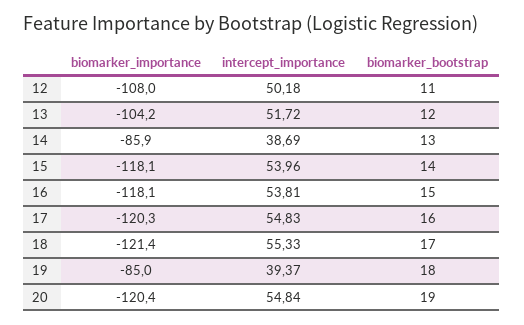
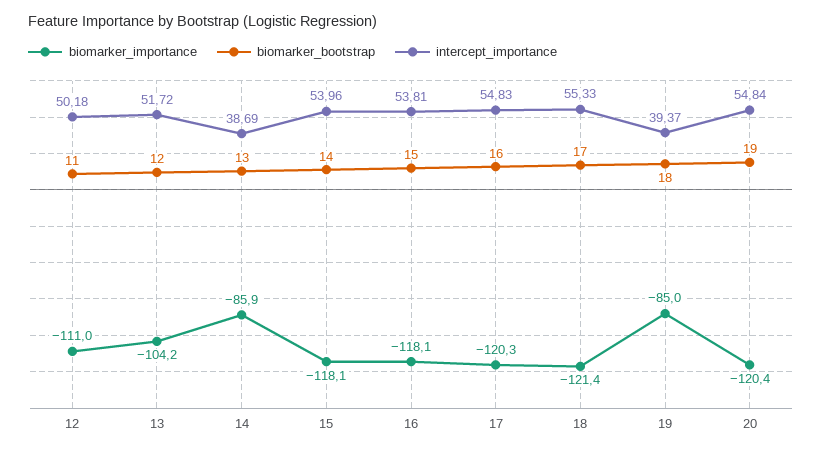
  {
    "biomarker_importance": {
-     "12": -108,
+     "12": -111,
      "13": -104.2,
      "14": -85.9,
      "15": -118.1,
      "16": -118.1,
      "17": -120.3,
      "18": -121.4,
      "19": -85,
      "20": -120.4
    },
    "intercept_importance": {
      "12": 50.18,
      "13": 51.72,
      "14": 38.69,
      "15": 53.96,
      "16": 53.81,
      "17": 54.83,
      "18": 55.33,
      "19": 39.37,
      "20": 54.84
    },
    "biomarker_bootstrap": {
      "12": 11,
      "13": 12,
      "14": 13,
      "15": 14,
      "16": 15,
      "17": 16,
      "18": 17,
      "19": 18,
      "20": 19
    }
  }

